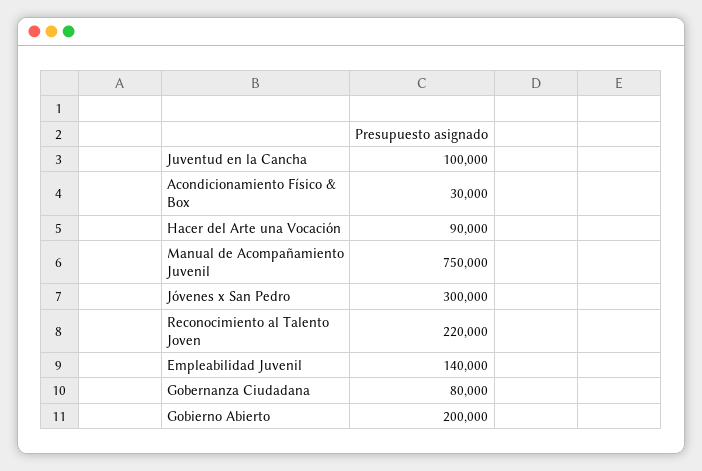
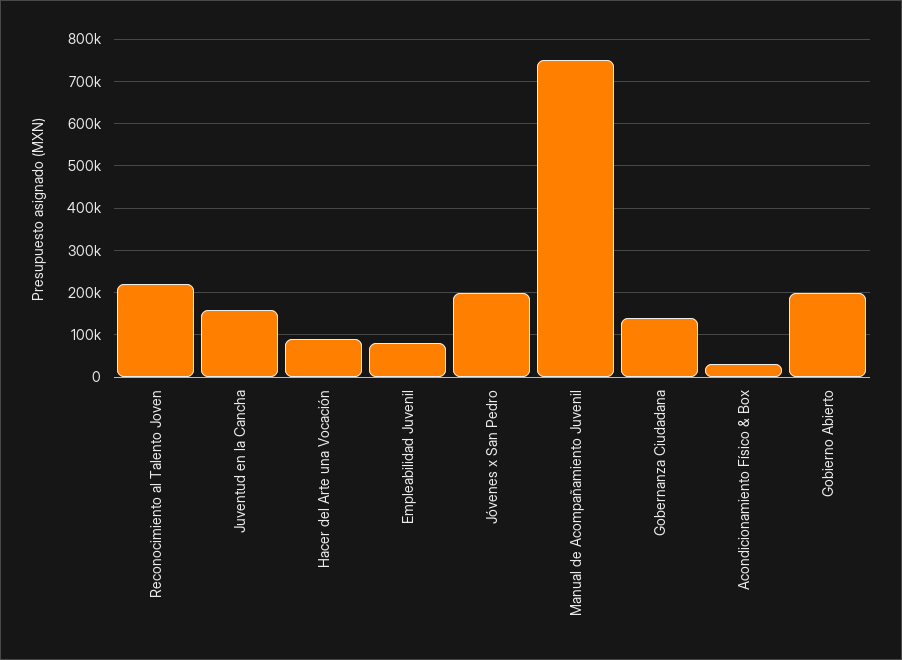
  {
-   "Juventud en la Cancha": 100000,
+   "Juventud en la Cancha": 160000,
    "Acondicionamiento Físico & Box": 30000,
    "Hacer del Arte una Vocación": 90000,
    "Manual de Acompañamiento Juvenil": 750000,
-   "Jóvenes x San Pedro": 300000,
+   "Jóvenes x San Pedro": 200000,
    "Reconocimiento al Talento Joven": 220000,
-   "Empleabilidad Juvenil": 140000,
+   "Empleabilidad Juvenil": 80000,
-   "Gobernanza Ciudadana": 80000,
+   "Gobernanza Ciudadana": 140000,
    "Gobierno Abierto": 200000
  }

